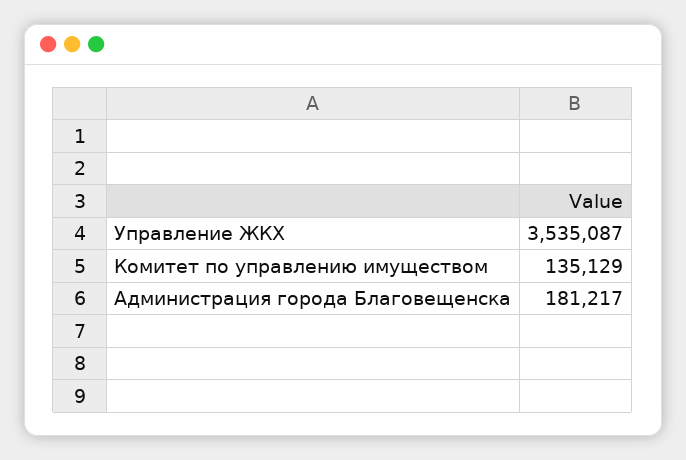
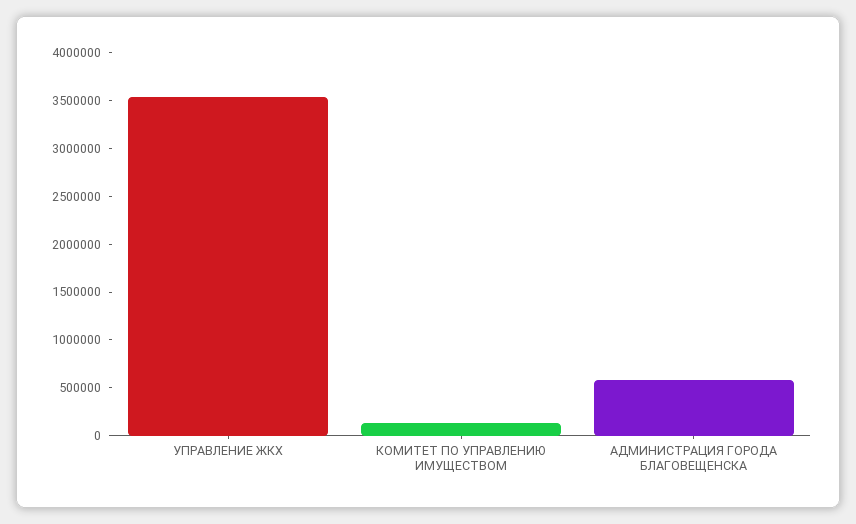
  {
    "Управление ЖКХ": 3535087,
    "Комитет по управлению имуществом": 135129,
-   "Администрация города Благовещенска": 181217
+   "Администрация города Благовещенска": 600000
  }

